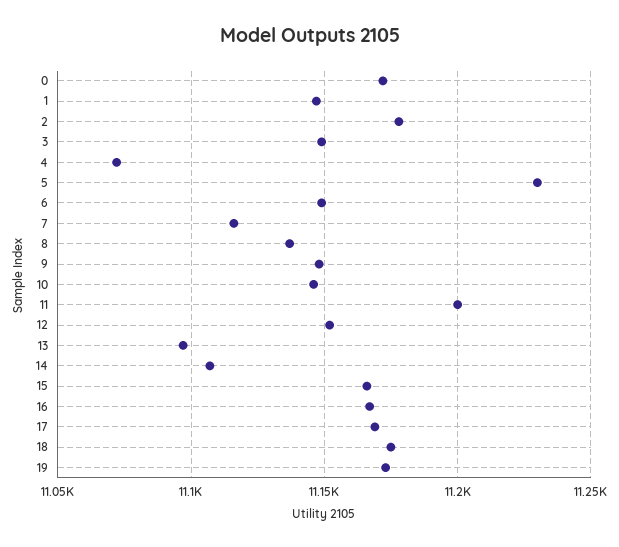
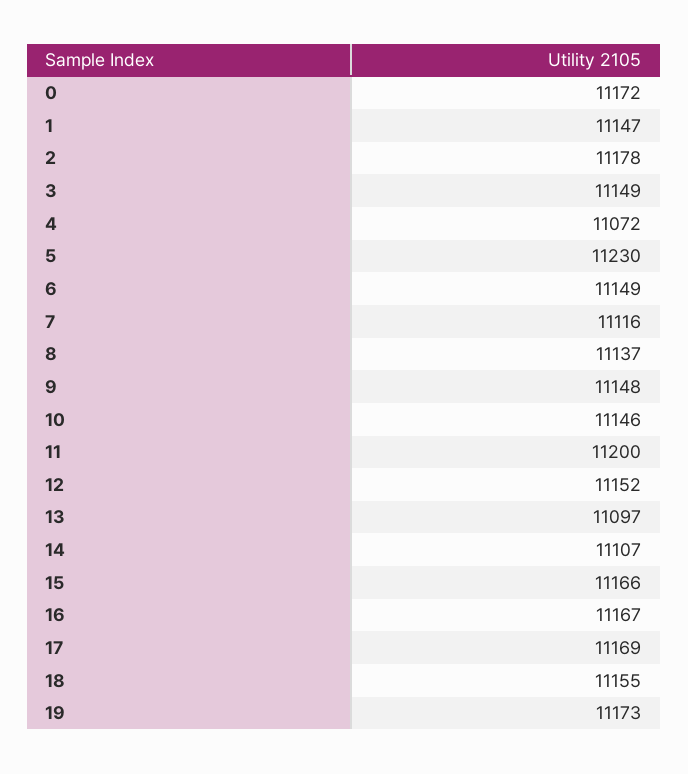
  {
    "0": 11172,
    "1": 11147,
    "2": 11178,
    "3": 11149,
    "4": 11072,
    "5": 11230,
    "6": 11149,
    "7": 11116,
    "8": 11137,
    "9": 11148,
    "10": 11146,
    "11": 11200,
    "12": 11152,
    "13": 11097,
    "14": 11107,
    "15": 11166,
    "16": 11167,
    "17": 11169,
-   "18": 11175,
+   "18": 11155,
    "19": 11173
  }

